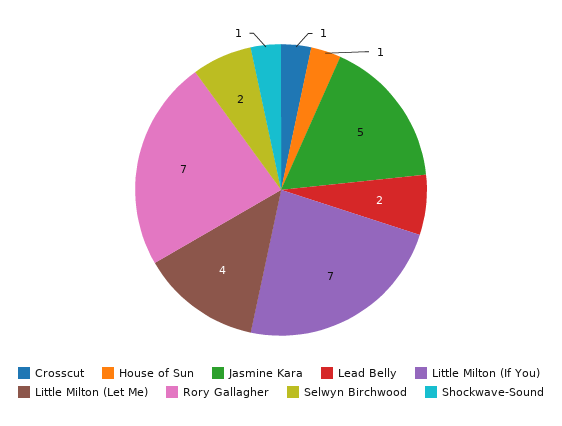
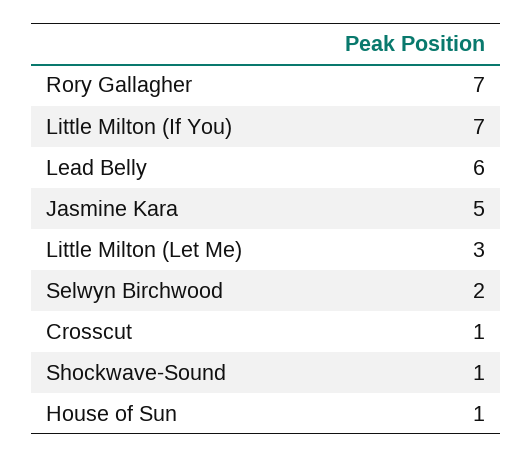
  {
    "Crosscut": 1,
    "House of Sun": 1,
    "Jasmine Kara": 5,
-   "Lead Belly": 2,
+   "Lead Belly": 6,
    "Little Milton (If You)": 7,
-   "Little Milton (Let Me)": 4,
+   "Little Milton (Let Me)": 3,
    "Rory Gallagher": 7,
    "Selwyn Birchwood": 2,
    "Shockwave-Sound": 1
  }

